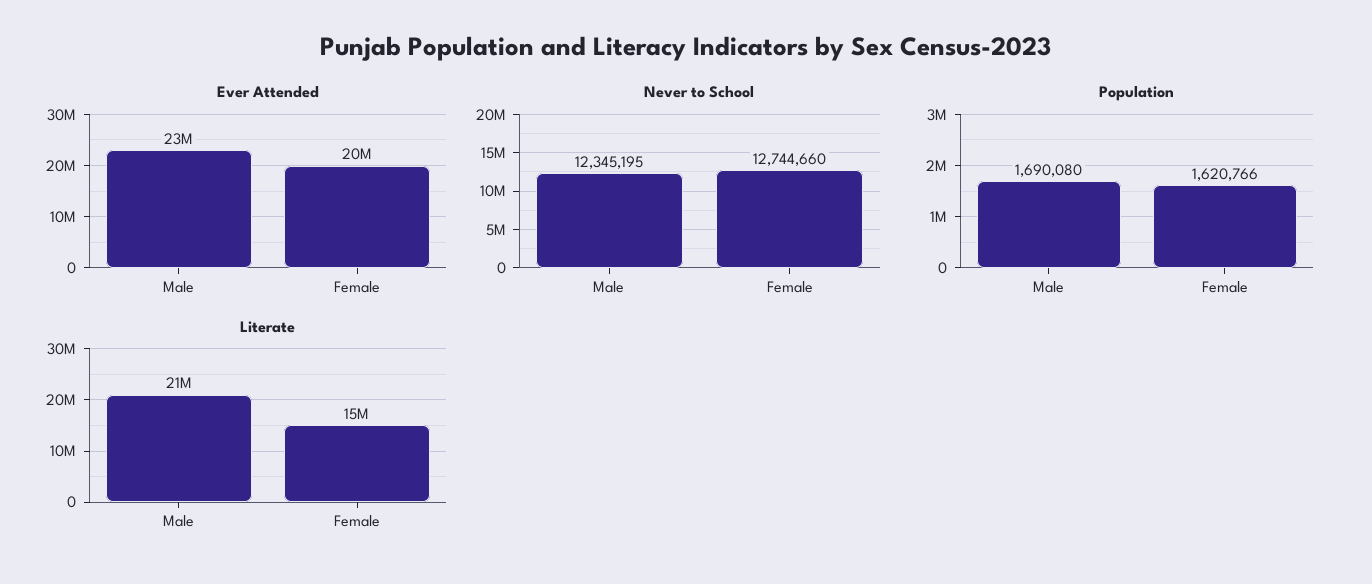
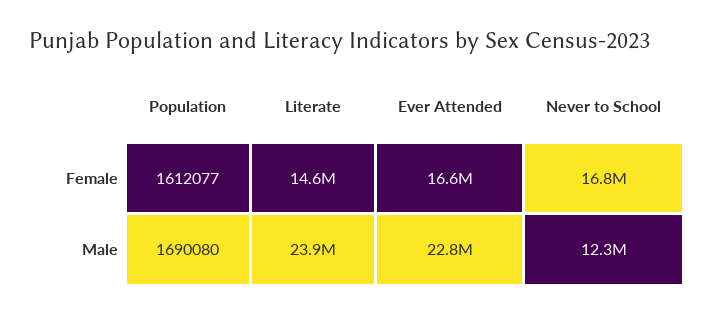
  {
    "Ever Attended": {
      "Male": 22800000,
-     "Female": 20000000
+     "Female": 16600000
    },
    "Never to School": {
      "Male": 12345195,
-     "Female": 12744660
+     "Female": 16800000
    },
    "Population": {
      "Male": 1690080,
-     "Female": 1620766
+     "Female": 1612077
    },
    "Literate": {
-     "Male": 21000000,
+     "Male": 23900000,
      "Female": 14600000
    }
  }

